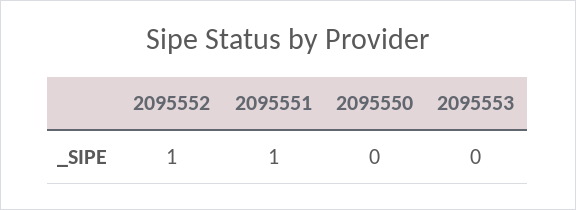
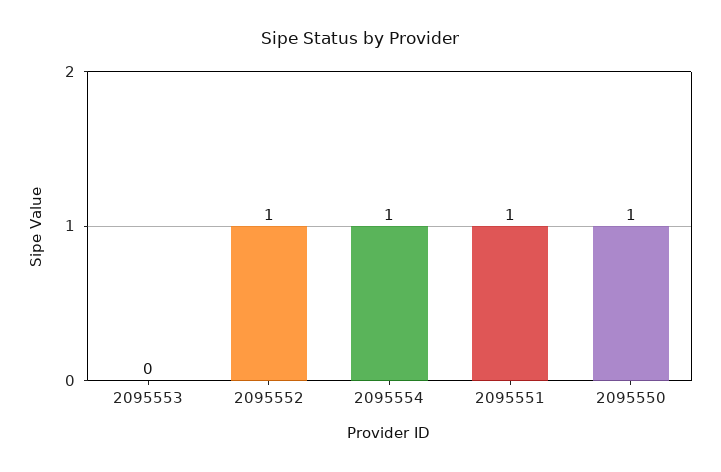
  {
    "2095552": 1,
    "2095551": 1,
-   "2095550": 0,
+   "2095550": 1,
-   "2095553": 0
+   "2095553": 0,
+   "2095554": 1
  }

